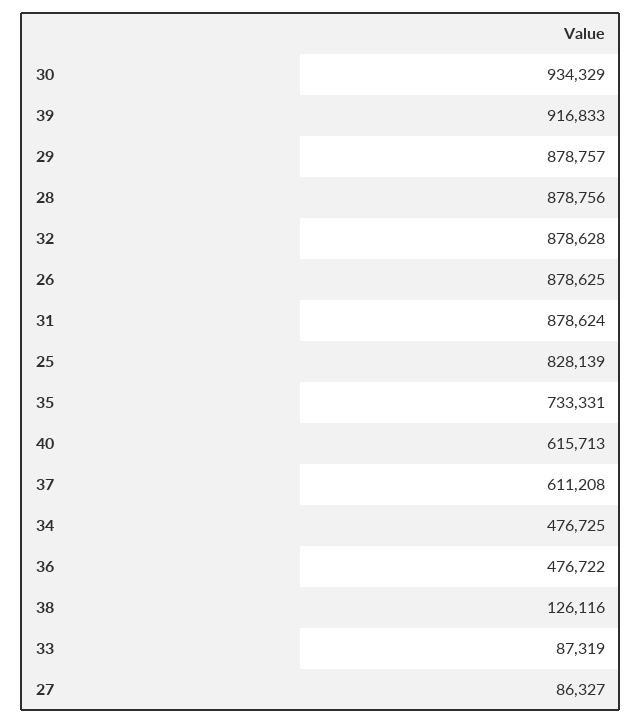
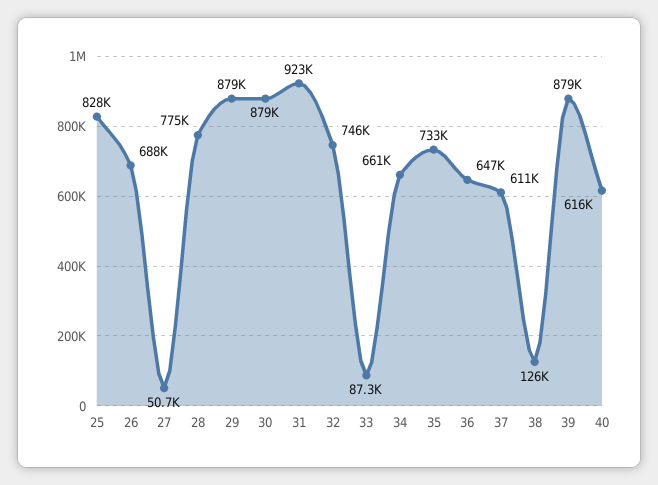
  {
-   "30": 934329,
+   "30": 879000,
-   "39": 916833,
+   "39": 879000,
    "29": 878757,
-   "28": 878756,
+   "28": 775000,
-   "32": 878628,
+   "32": 746000,
-   "26": 878625,
+   "26": 688000,
-   "31": 878624,
+   "31": 923000,
    "25": 828139,
    "35": 733331,
    "40": 615713,
    "37": 611208,
-   "34": 476725,
+   "34": 661000,
-   "36": 476722,
+   "36": 647000,
    "38": 126116,
    "33": 87319,
-   "27": 86327
+   "27": 50700
  }

